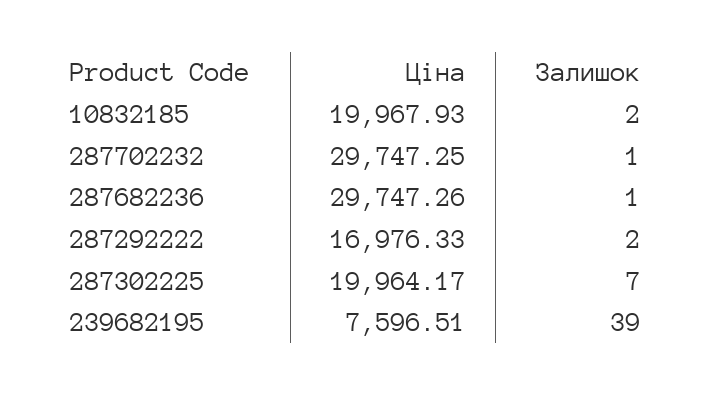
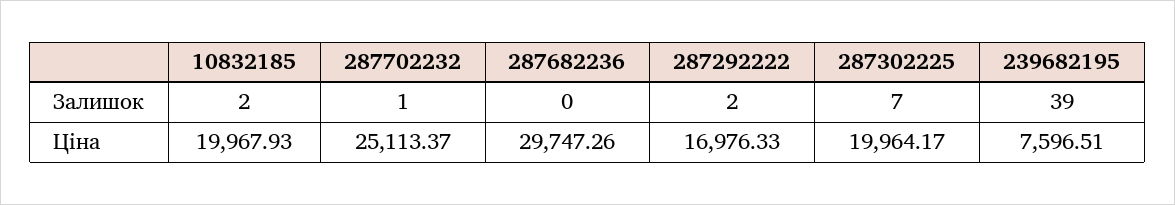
  {
    "Ціна": {
      "10832185": 19967.93,
-     "287702232": 29747.25,
+     "287702232": 25113.37,
      "287682236": 29747.26,
      "287292222": 16976.33,
      "287302225": 19964.17,
      "239682195": 7596.51
    },
    "Залишок": {
      "10832185": 2,
      "287702232": 1,
-     "287682236": 1,
+     "287682236": 0,
      "287292222": 2,
      "287302225": 7,
      "239682195": 39
    }
  }

